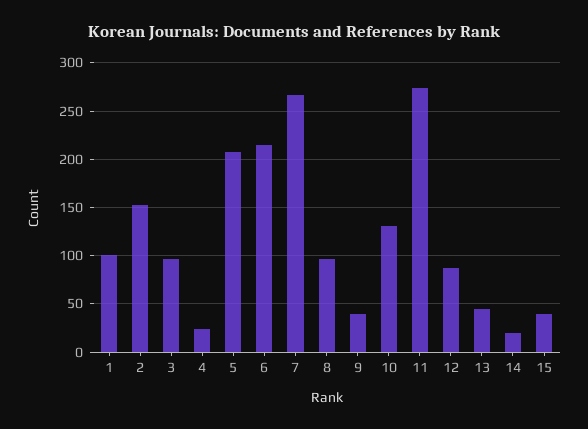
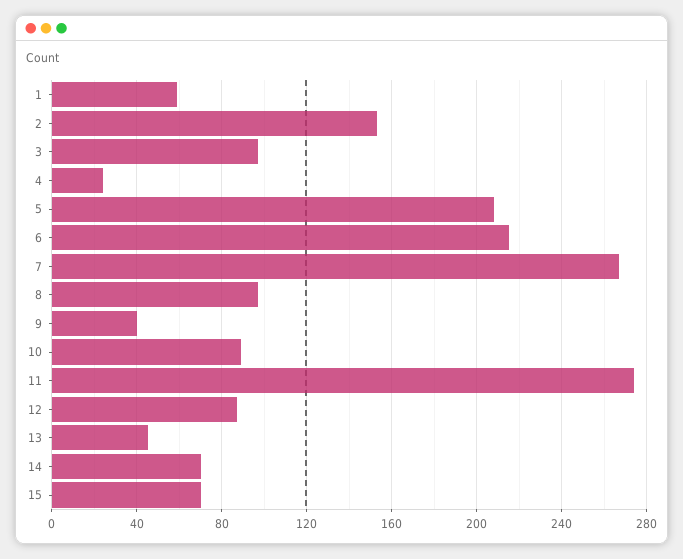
  {
-   "1": 100,
+   "1": 60,
    "2": 155,
    "3": 95,
    "4": 25,
    "5": 210,
    "6": 215,
    "7": 265,
    "8": 95,
    "9": 40,
-   "10": 130,
+   "10": 90,
    "11": 275,
    "12": 85,
    "13": 45,
-   "14": 20,
+   "14": 70,
-   "15": 40
+   "15": 70
  }

